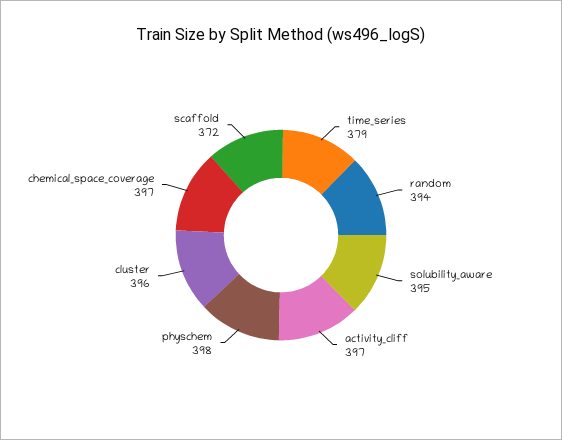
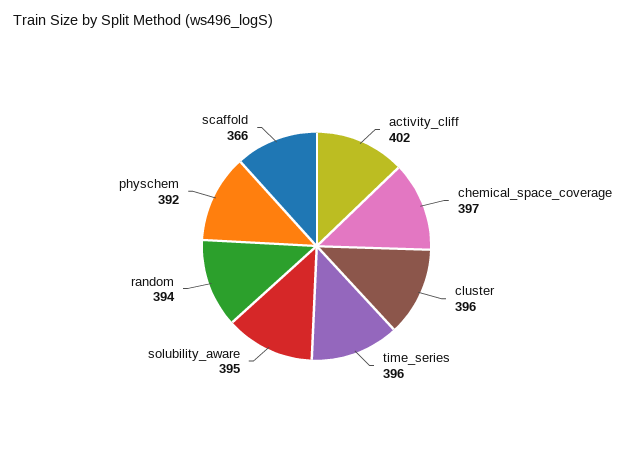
  {
-   "time_series": 379,
+   "time_series": 396,
    "random": 394,
    "solubility_aware": 395,
-   "activity_cliff": 397,
+   "activity_cliff": 402,
-   "physchem": 398,
+   "physchem": 392,
    "cluster": 396,
    "chemical_space_coverage": 397,
-   "scaffold": 372
+   "scaffold": 366
  }

